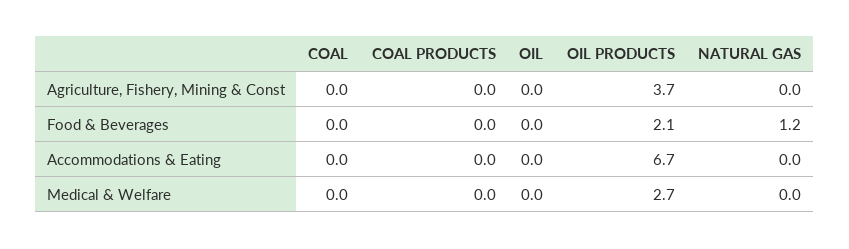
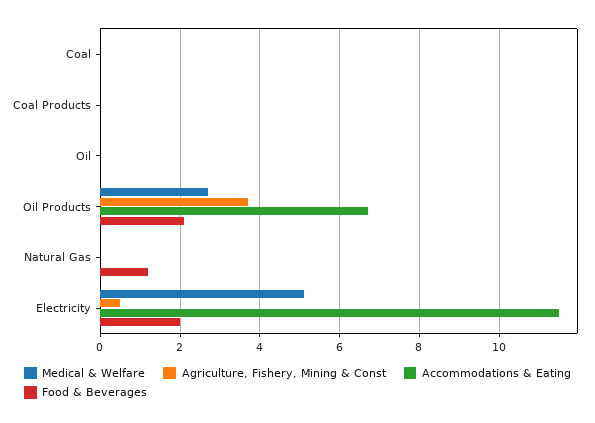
  {
    "Agriculture, Fishery, Mining & Const": {
      "COAL": 0,
      "COAL PRODUCTS": 0,
      "OIL": 0,
      "OIL PRODUCTS": 3.7,
-     "NATURAL GAS": 0
+     "NATURAL GAS": 0,
+     "Electricity": 0.5
    },
    "Food & Beverages": {
      "COAL": 0,
      "COAL PRODUCTS": 0,
      "OIL": 0,
      "OIL PRODUCTS": 2.1,
-     "NATURAL GAS": 1.2
+     "NATURAL GAS": 1.2,
+     "Electricity": 2
    },
    "Accommodations & Eating": {
      "COAL": 0,
      "COAL PRODUCTS": 0,
      "OIL": 0,
      "OIL PRODUCTS": 6.7,
-     "NATURAL GAS": 0
+     "NATURAL GAS": 0,
+     "Electricity": 11.5
    },
    "Medical & Welfare": {
      "COAL": 0,
      "COAL PRODUCTS": 0,
      "OIL": 0,
      "OIL PRODUCTS": 2.7,
-     "NATURAL GAS": 0
+     "NATURAL GAS": 0,
+     "Electricity": 5
    }
  }

